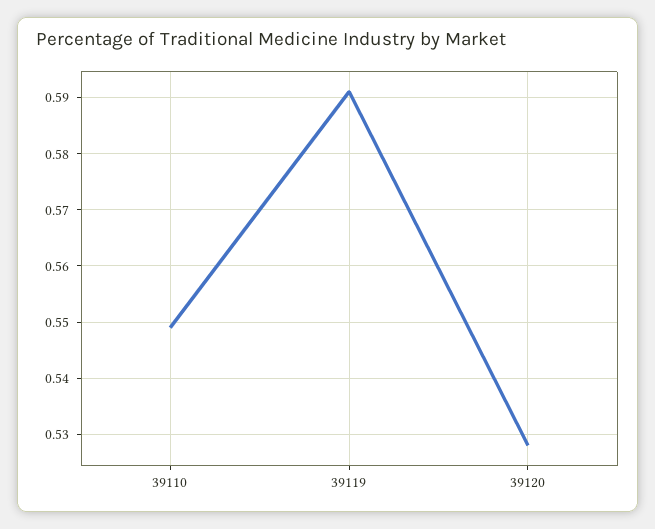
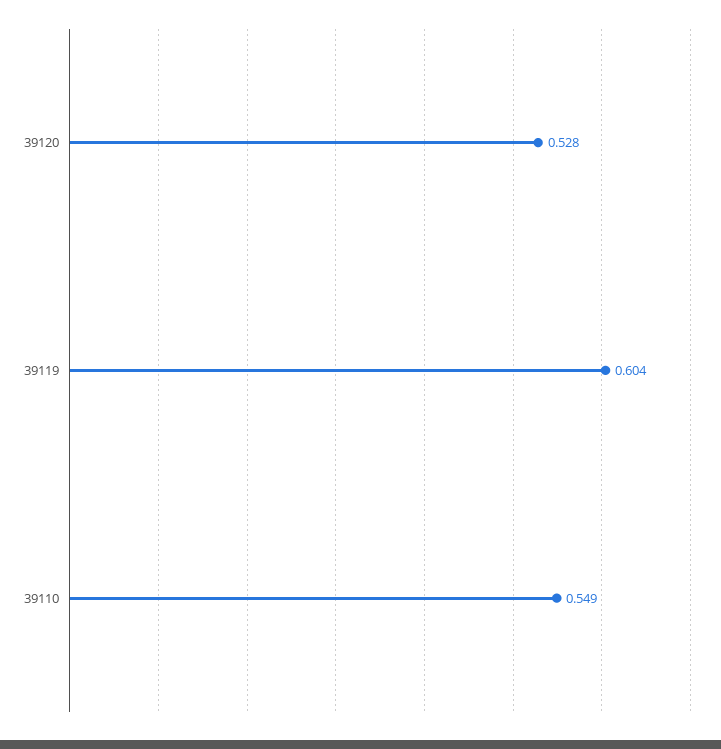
  {
    "39110": 0.549,
-   "39119": 0.59,
+   "39119": 0.604,
    "39120": 0.528
  }

